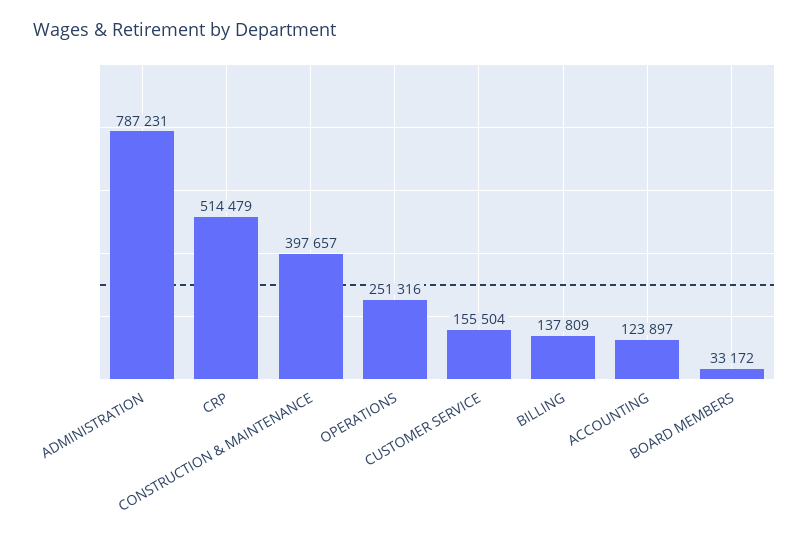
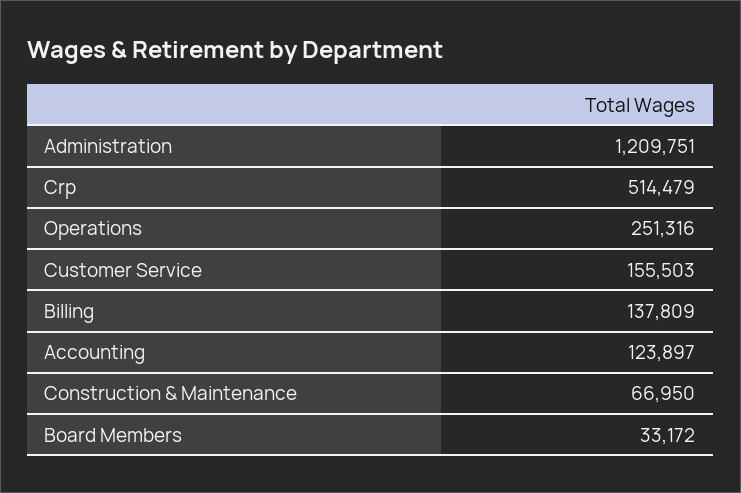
  {
-   "ADMINISTRATION": 787231,
+   "ADMINISTRATION": 1209751,
    "CRP": 514479,
-   "CONSTRUCTION & MAINTENANCE": 397657,
+   "CONSTRUCTION & MAINTENANCE": 66950,
    "OPERATIONS": 251316,
-   "CUSTOMER SERVICE": 155504,
+   "CUSTOMER SERVICE": 155503,
    "BILLING": 137809,
    "ACCOUNTING": 123897,
    "BOARD MEMBERS": 33172
  }

